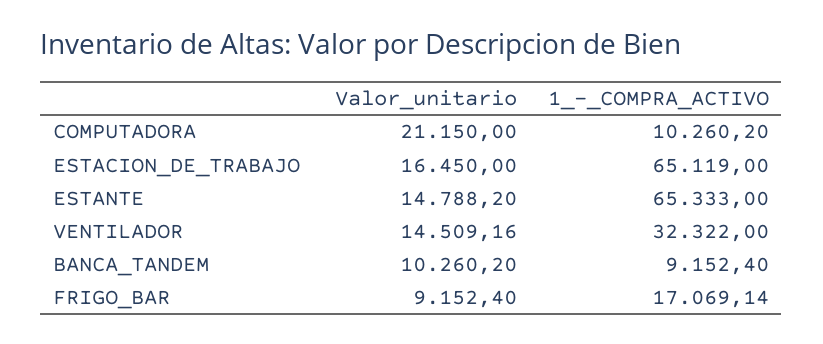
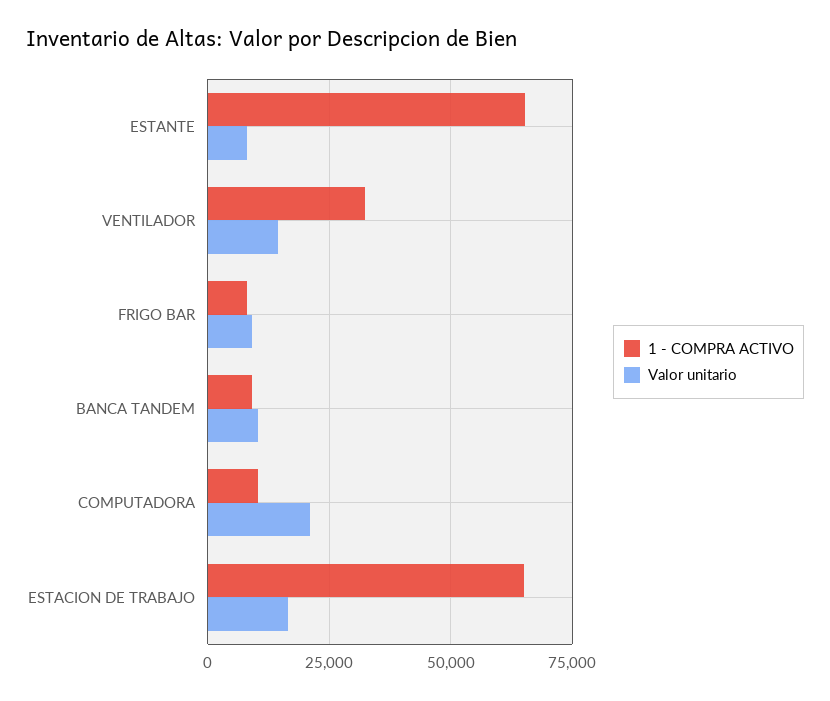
  {
    "Valor_unitario": {
      "COMPUTADORA": 21150,
      "ESTACION_DE_TRABAJO": 16450,
-     "ESTANTE": 14788.2,
+     "ESTANTE": 7500,
      "VENTILADOR": 14509.16,
      "BANCA_TANDEM": 10260.2,
      "FRIGO_BAR": 9152.4
    },
    "1_-_COMPRA_ACTIVO": {
      "COMPUTADORA": 10260.2,
      "ESTACION_DE_TRABAJO": 65119,
      "ESTANTE": 65333,
      "VENTILADOR": 32322,
      "BANCA_TANDEM": 9152.4,
-     "FRIGO_BAR": 17069.14
+     "FRIGO_BAR": 7500
    }
  }

